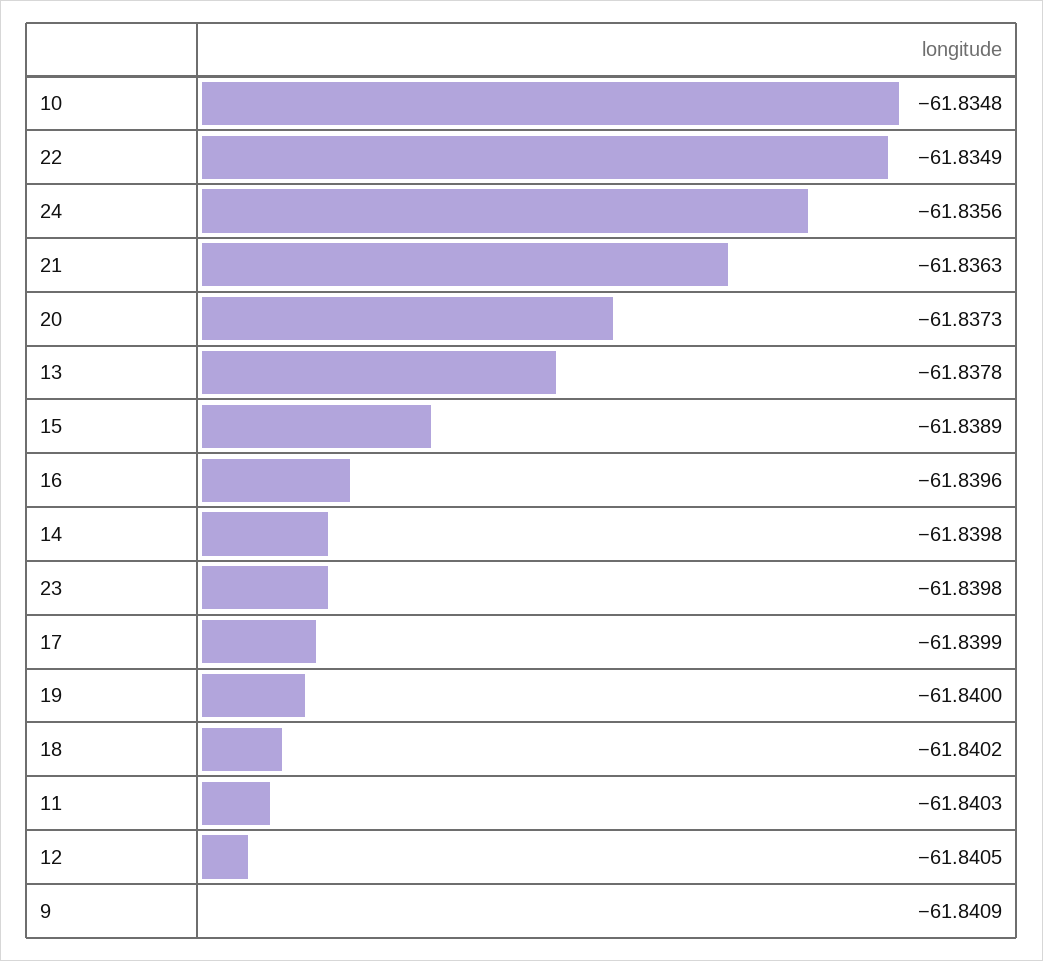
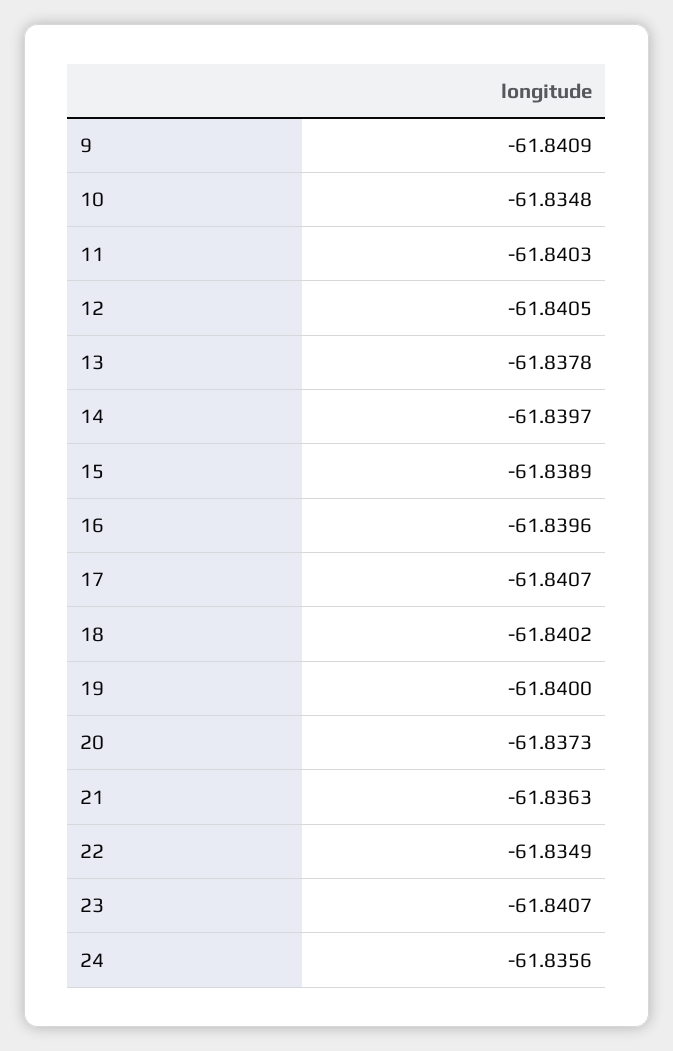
  {
    "10": -61.8348,
    "22": -61.8349,
    "24": -61.8356,
    "21": -61.8363,
    "20": -61.8373,
    "13": -61.8378,
    "15": -61.8389,
    "16": -61.8396,
-   "14": -61.8398,
+   "14": -61.8397,
-   "23": -61.8398,
+   "23": -61.8407,
-   "17": -61.8399,
+   "17": -61.8407,
    "19": -61.84,
    "18": -61.8402,
    "11": -61.8403,
    "12": -61.8405,
    "9": -61.8409
  }

